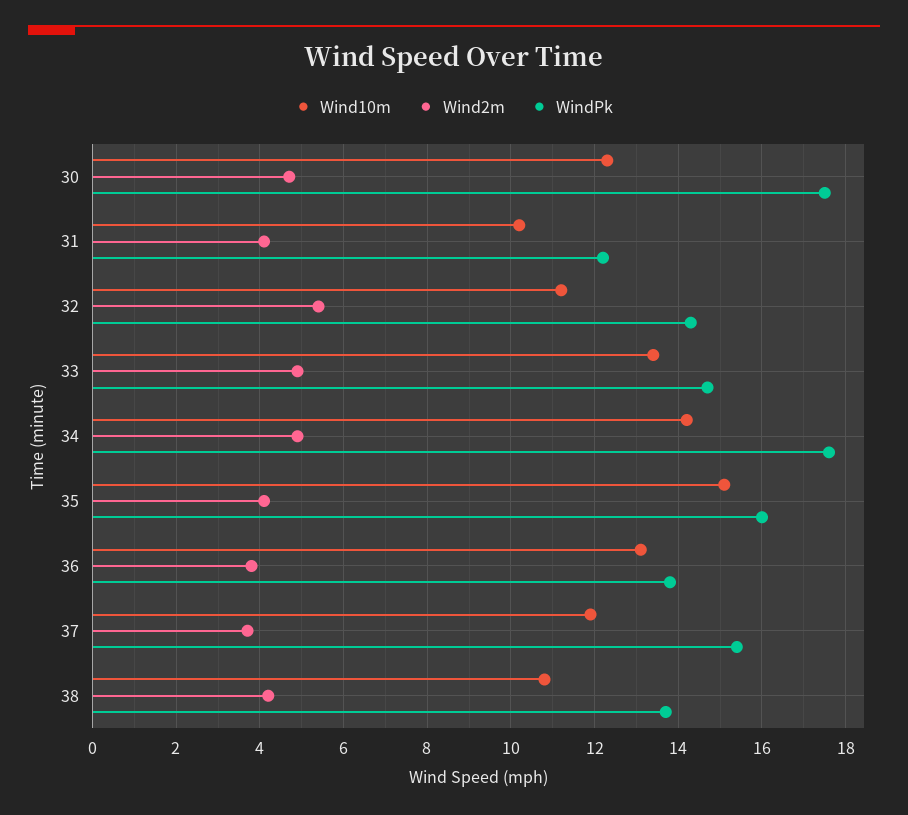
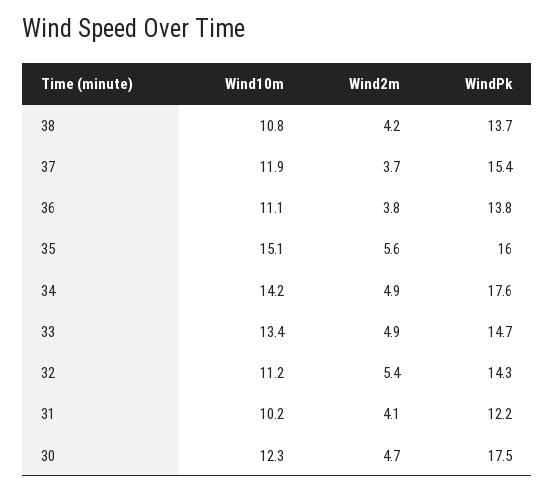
  {
    "Wind10m": {
      "30": 12.3,
      "31": 10.2,
      "32": 11.2,
      "33": 13.4,
      "34": 14.2,
      "35": 15.1,
-     "36": 13,
+     "36": 11.1,
      "37": 11.9,
      "38": 10.8
    },
    "Wind2m": {
      "30": 4.7,
      "31": 4.1,
      "32": 5.4,
      "33": 4.9,
      "34": 4.9,
-     "35": 4,
+     "35": 5.6,
      "36": 3.8,
      "37": 3.7,
      "38": 4.2
    },
    "WindPk": {
      "30": 17.5,
      "31": 12.2,
      "32": 14.3,
      "33": 14.7,
      "34": 17.6,
      "35": 16,
      "36": 13.8,
      "37": 15.4,
      "38": 13.7
    }
  }

